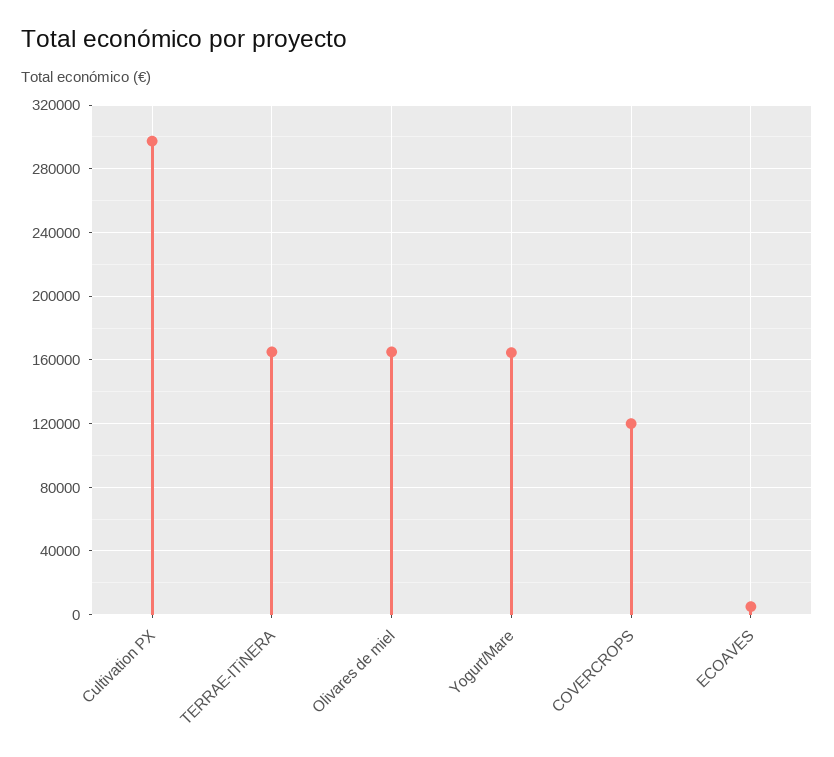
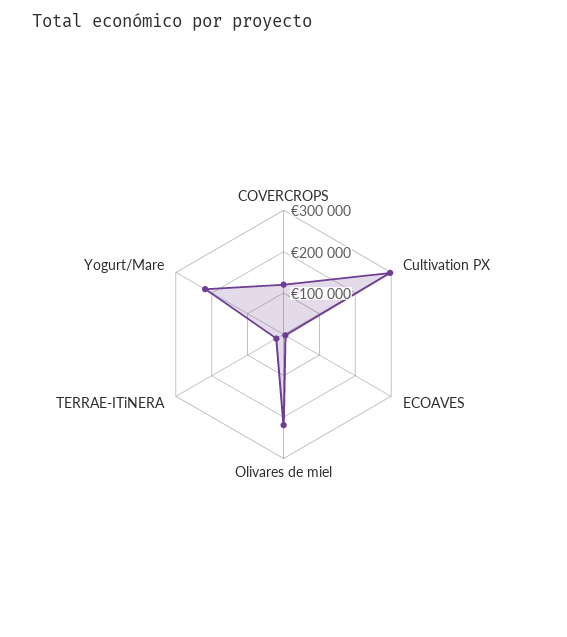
  {
    "Cultivation PX": 295000,
-   "TERRAE-ITiNERA": 165000,
+   "TERRAE-ITiNERA": 20000,
-   "Olivares de miel": 165000,
+   "Olivares de miel": 220000,
-   "Yogurt/Mare": 165000,
+   "Yogurt/Mare": 220000,
    "COVERCROPS": 120000,
    "ECOAVES": 5000
  }

